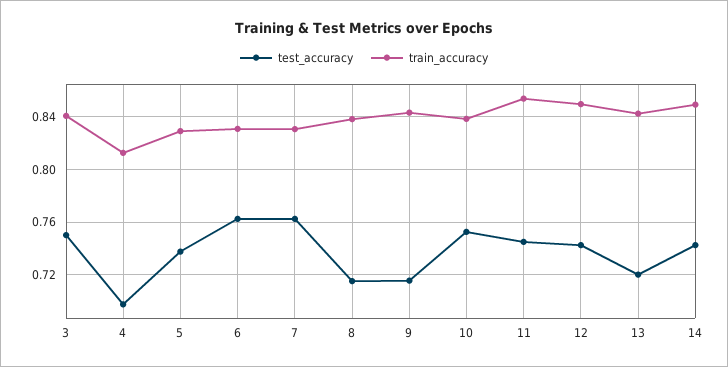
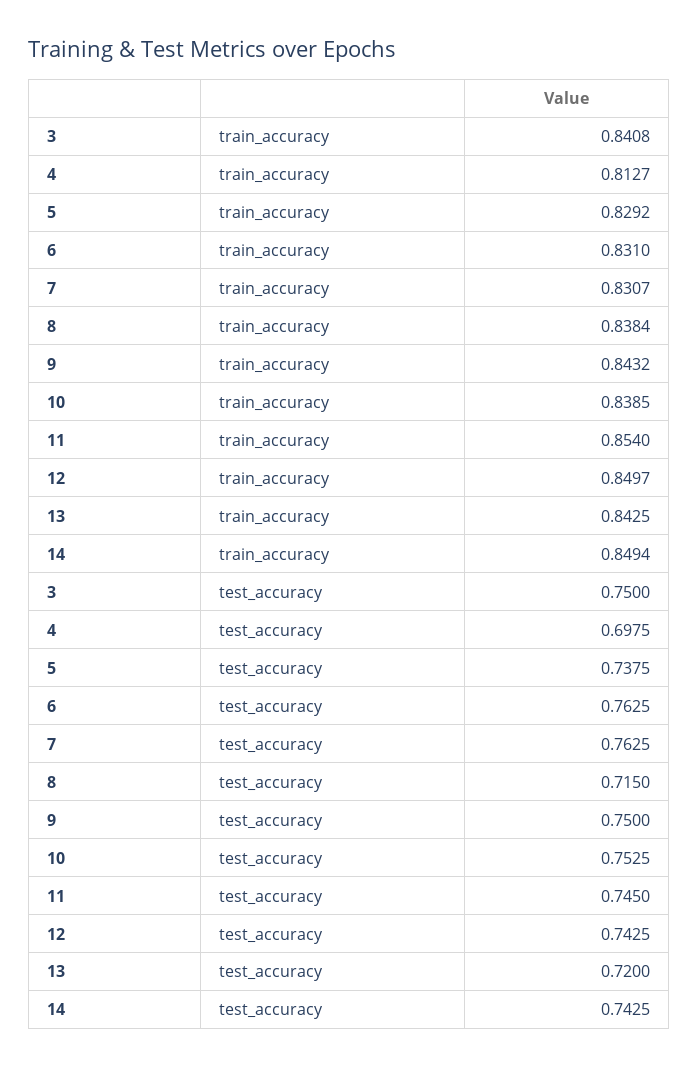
  {
    "test_accuracy": {
      "3": 0.75,
      "4": 0.6975,
      "5": 0.7375,
      "6": 0.7625,
      "7": 0.7625,
      "8": 0.715,
-     "9": 0.715,
+     "9": 0.75,
      "10": 0.7525,
      "11": 0.745,
      "12": 0.7425,
      "13": 0.72,
      "14": 0.7425
    },
    "train_accuracy": {
      "3": 0.8408,
      "4": 0.8127,
      "5": 0.8292,
      "6": 0.831,
      "7": 0.8307,
      "8": 0.8384,
      "9": 0.8432,
      "10": 0.8385,
      "11": 0.854,
      "12": 0.8497,
      "13": 0.8425,
      "14": 0.8494
    }
  }

